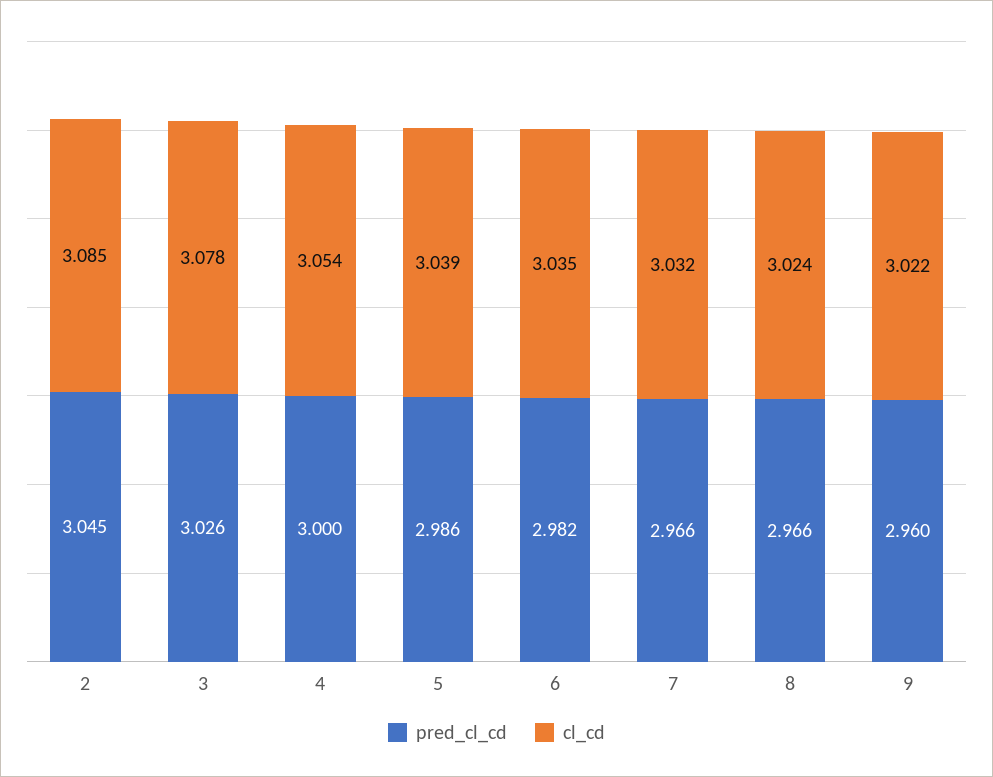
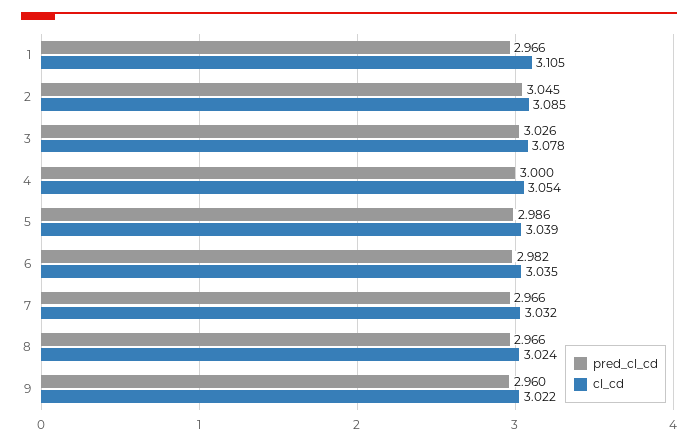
  {
    "pred_cl_cd": {
      "2": 3.045,
      "3": 3.026,
      "4": 3,
      "5": 2.986,
      "6": 2.982,
      "7": 2.966,
      "8": 2.966,
-     "9": 2.96
+     "9": 2.96,
+     "1": 2.966
    },
    "cl_cd": {
      "2": 3.085,
      "3": 3.078,
      "4": 3.054,
      "5": 3.039,
      "6": 3.035,
      "7": 3.032,
      "8": 3.024,
-     "9": 3.022
+     "9": 3.022,
+     "1": 3.105
    }
  }

